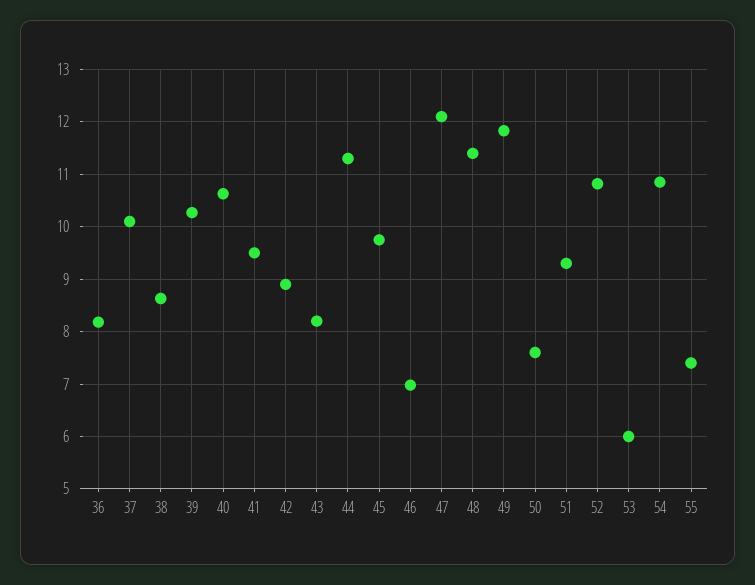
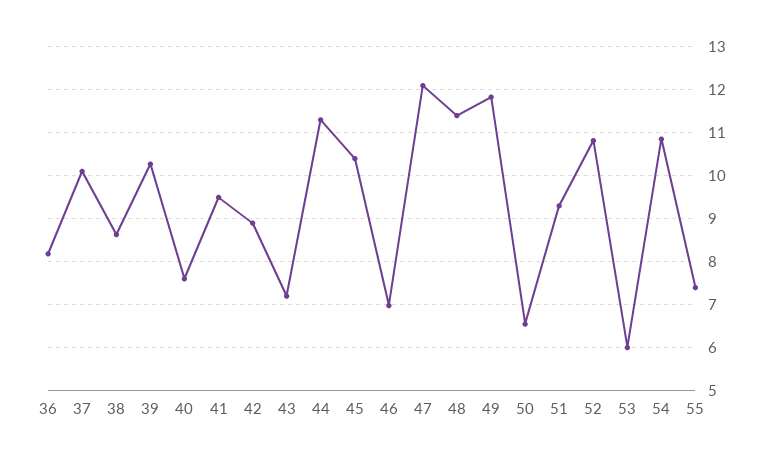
  {
    "36": 8.2,
    "37": 10.2,
    "38": 8.6,
    "39": 10.2,
-   "40": 10.6,
+   "40": 7.6,
    "41": 9.6,
    "42": 9,
-   "43": 8.2,
+   "43": 7.2,
    "44": 11.4,
-   "45": 9.8,
+   "45": 10.4,
    "46": 7,
    "47": 12.2,
    "48": 11.4,
    "49": 11.8,
-   "50": 7.6,
+   "50": 6.6,
    "51": 9.4,
    "52": 10.8,
    "53": 6,
    "54": 10.8,
    "55": 7.4
  }

